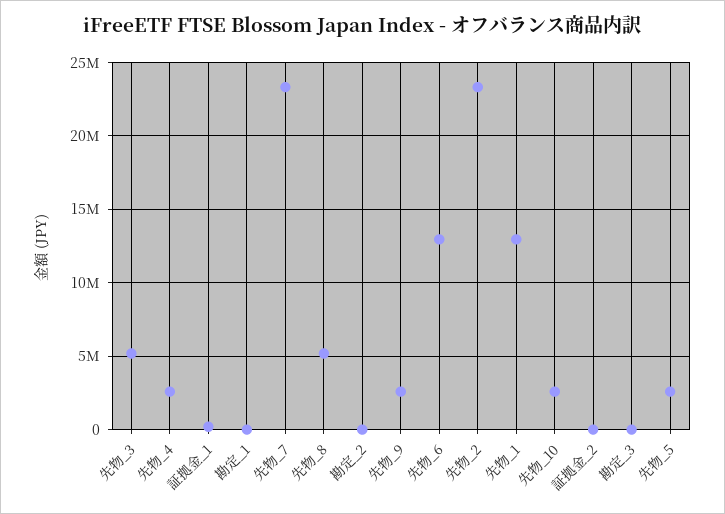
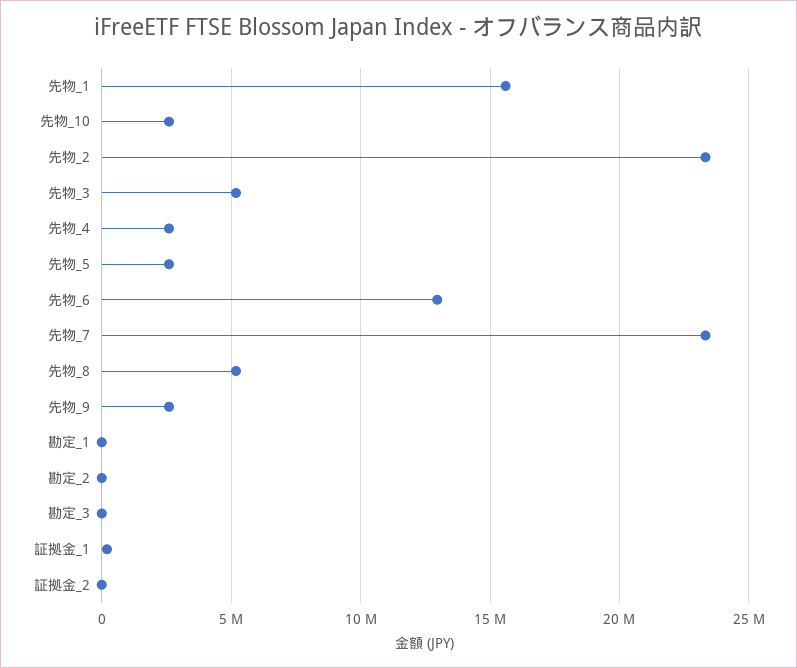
  {
    "先物_3": 5000000,
    "先物_4": 2500000,
    "証拠金_1": 0,
    "勘定_1": 0,
    "先物_7": 23500000,
    "先物_8": 5000000,
    "勘定_2": 0,
    "先物_9": 2500000,
    "先物_6": 13000000,
    "先物_2": 23500000,
-   "先物_1": 13000000,
+   "先物_1": 15500000,
    "先物_10": 2500000,
    "証拠金_2": 0,
    "勘定_3": 0,
    "先物_5": 2500000
  }

